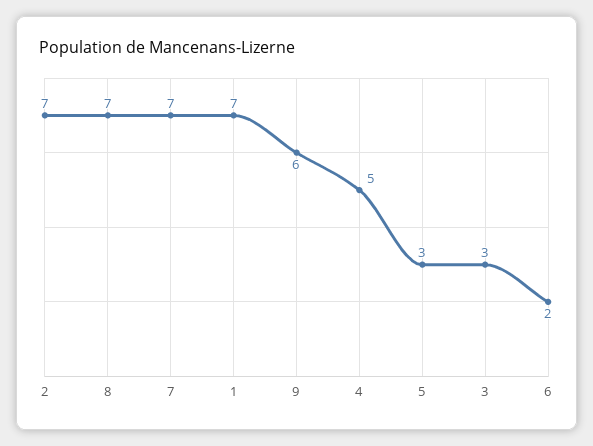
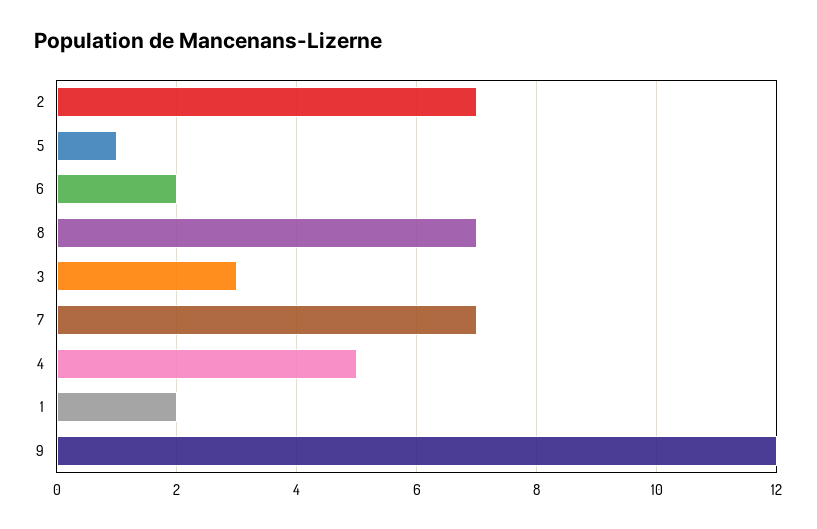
  {
    "2": 7,
    "8": 7,
    "7": 7,
-   "1": 7,
+   "1": 2,
-   "9": 6,
+   "9": 12,
    "4": 5,
-   "5": 3,
+   "5": 1,
    "3": 3,
    "6": 2
  }

